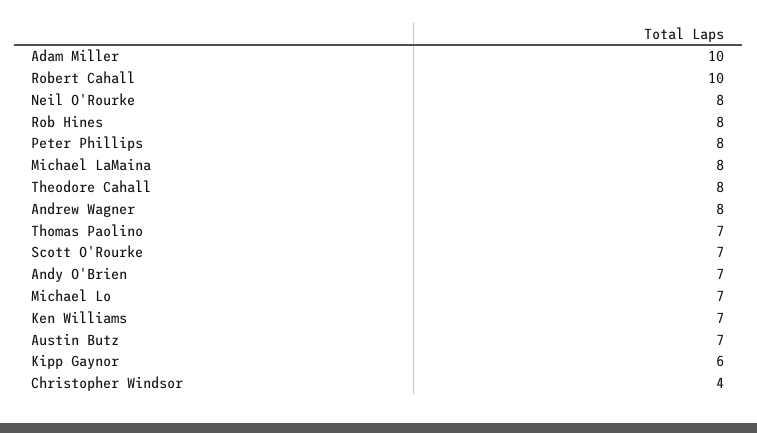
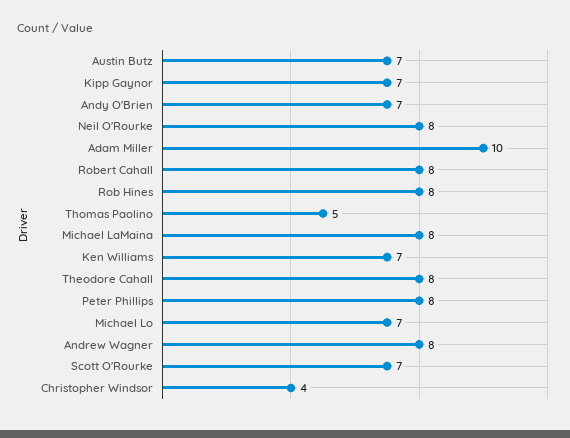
  {
    "Adam Miller": 10,
-   "Robert Cahall": 10,
+   "Robert Cahall": 8,
    "Neil O'Rourke": 8,
    "Rob Hines": 8,
    "Peter Phillips": 8,
    "Michael LaMaina": 8,
    "Theodore Cahall": 8,
    "Andrew Wagner": 8,
-   "Thomas Paolino": 7,
+   "Thomas Paolino": 5,
    "Scott O'Rourke": 7,
    "Andy O'Brien": 7,
    "Michael Lo": 7,
    "Ken Williams": 7,
    "Austin Butz": 7,
-   "Kipp Gaynor": 6,
+   "Kipp Gaynor": 7,
    "Christopher Windsor": 4
  }

